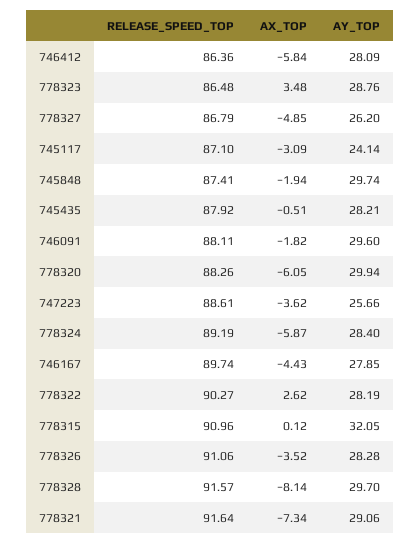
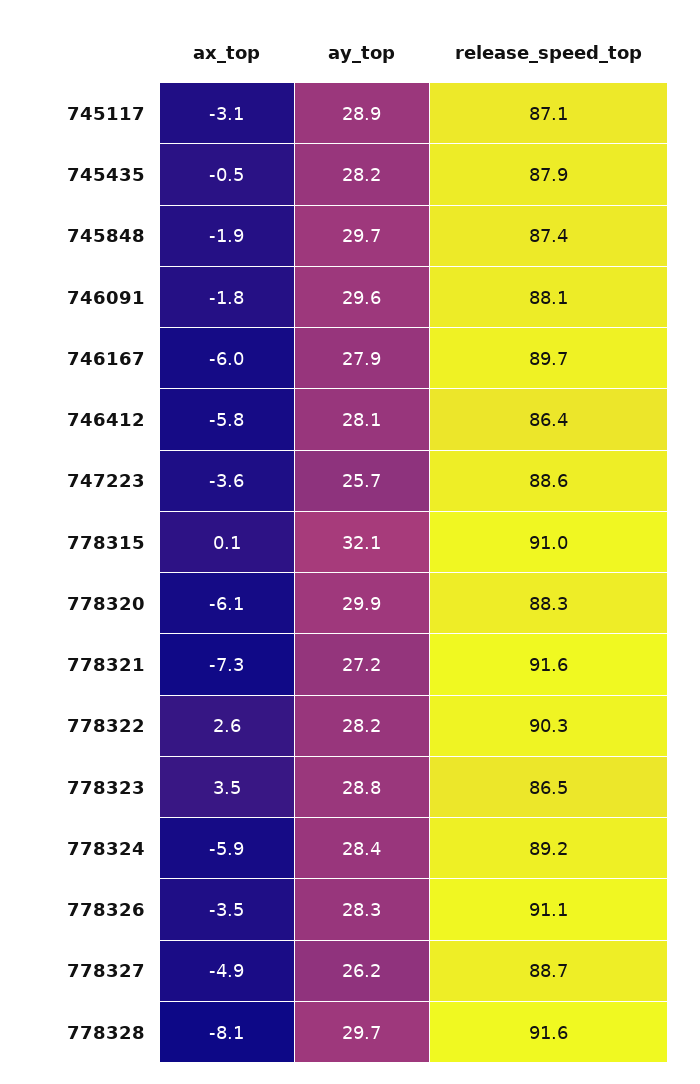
  {
    "RELEASE_SPEED_TOP": {
      "746412": 86.36,
      "778323": 86.48,
-     "778327": 86.79,
+     "778327": 88.7,
      "745117": 87.1,
      "745848": 87.41,
      "745435": 87.92,
      "746091": 88.11,
      "778320": 88.26,
      "747223": 88.61,
      "778324": 89.19,
      "746167": 89.74,
      "778322": 90.27,
      "778315": 90.96,
      "778326": 91.06,
      "778328": 91.57,
      "778321": 91.64
    },
    "AX_TOP": {
      "746412": -5.84,
      "778323": 3.48,
      "778327": -4.85,
      "745117": -3.09,
      "745848": -1.94,
      "745435": -0.51,
      "746091": -1.82,
      "778320": -6.05,
      "747223": -3.62,
      "778324": -5.87,
-     "746167": -4.43,
+     "746167": -6,
      "778322": 2.62,
      "778315": 0.12,
      "778326": -3.52,
      "778328": -8.14,
      "778321": -7.34
    },
    "AY_TOP": {
      "746412": 28.09,
      "778323": 28.76,
      "778327": 26.2,
-     "745117": 24.14,
+     "745117": 28.9,
      "745848": 29.74,
      "745435": 28.21,
      "746091": 29.6,
      "778320": 29.94,
      "747223": 25.66,
      "778324": 28.4,
      "746167": 27.85,
      "778322": 28.19,
      "778315": 32.05,
      "778326": 28.28,
      "778328": 29.7,
-     "778321": 29.06
+     "778321": 27.2
    }
  }

